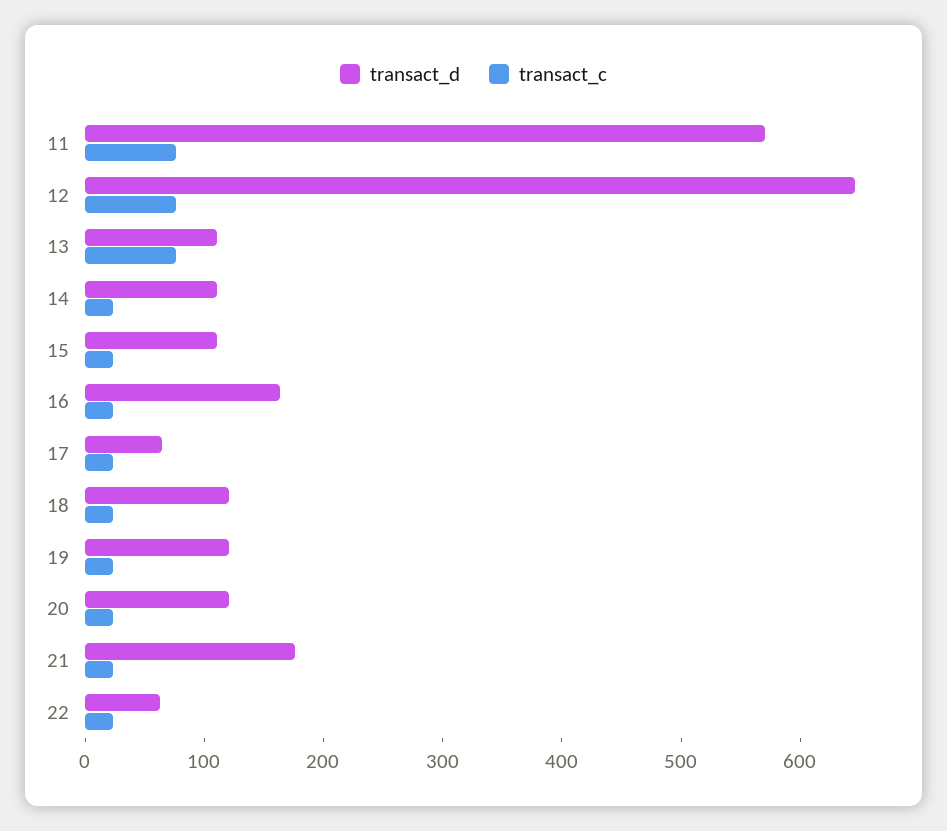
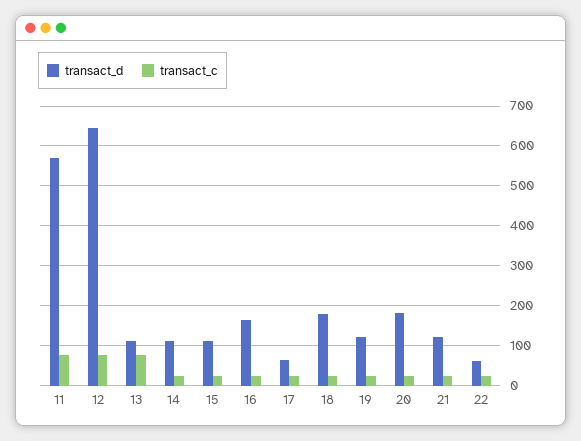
  {
    "transact_d": {
      "11": 580,
      "12": 640,
      "13": 120,
      "14": 120,
      "15": 120,
      "16": 160,
      "17": 60,
-     "18": 120,
+     "18": 180,
      "19": 120,
-     "20": 120,
+     "20": 180,
-     "21": 180,
+     "21": 120,
      "22": 60
    },
    "transact_c": {
      "11": 80,
      "12": 80,
      "13": 80,
      "14": 20,
      "15": 20,
      "16": 20,
      "17": 20,
      "18": 20,
      "19": 20,
      "20": 20,
      "21": 20,
      "22": 20
    }
  }

